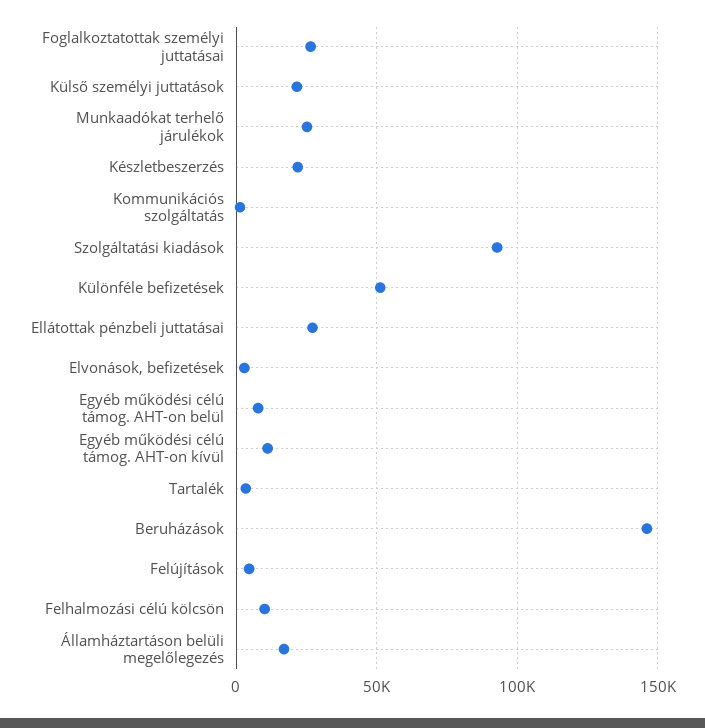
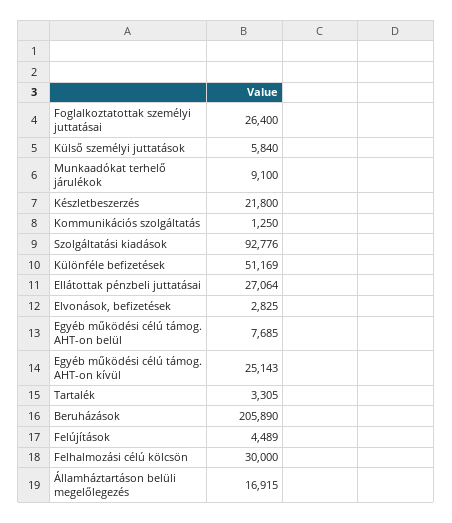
  {
    "Foglalkoztatottak személyi juttatásai": 26400,
-   "Külső személyi juttatások": 20000,
+   "Külső személyi juttatások": 5840,
-   "Munkaadókat terhelő járulékok": 25000,
+   "Munkaadókat terhelő járulékok": 9100,
    "Készletbeszerzés": 21800,
    "Kommunikációs szolgáltatás": 1250,
    "Szolgáltatási kiadások": 92776,
    "Különféle befizetések": 51169,
    "Ellátottak pénzbeli juttatásai": 27064,
    "Elvonások, befizetések": 2825,
    "Egyéb működési célú támog. AHT-on belül": 7685,
-   "Egyéb működési célú támog. AHT-on kívül": 10000,
+   "Egyéb működési célú támog. AHT-on kívül": 25143,
    "Tartalék": 3305,
-   "Beruházások": 145000,
+   "Beruházások": 205890,
    "Felújítások": 4489,
-   "Felhalmozási célú kölcsön": 10000,
+   "Felhalmozási célú kölcsön": 30000,
    "Államháztartáson belüli megelőlegezés": 16915
  }

